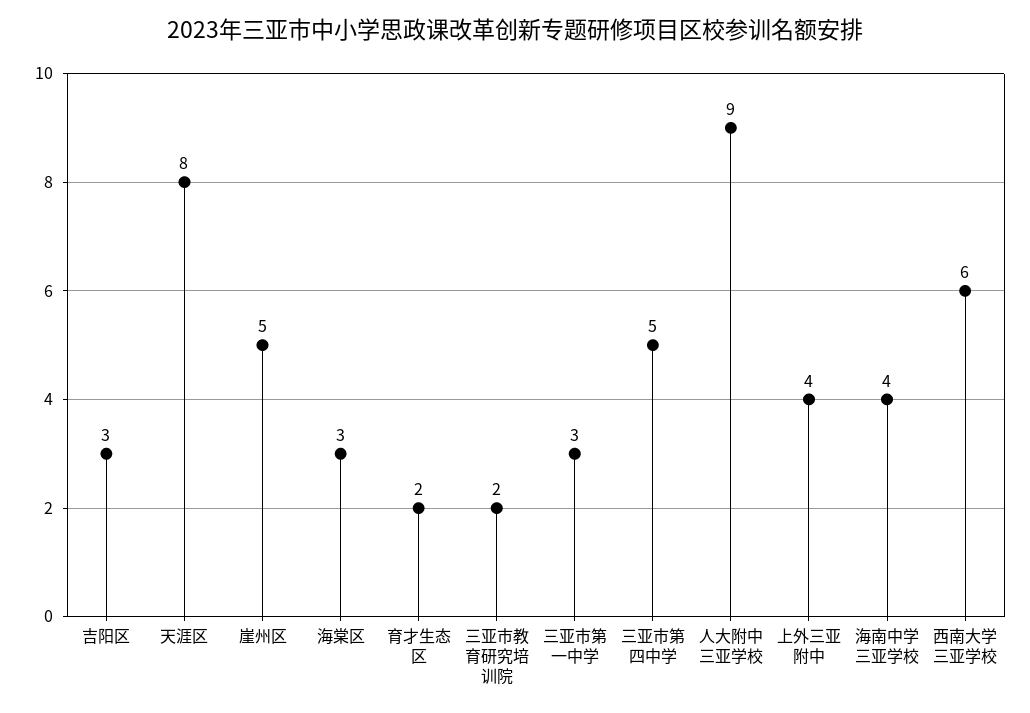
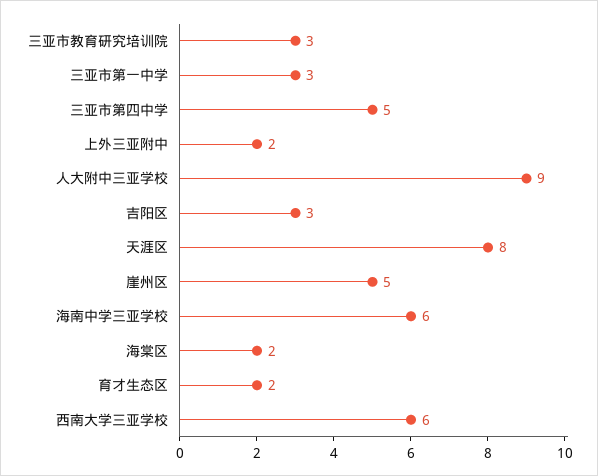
  {
    "吉阳区": 3,
    "天涯区": 8,
    "崖州区": 5,
-   "海棠区": 3,
+   "海棠区": 2,
    "育才生态区": 2,
-   "三亚市教育研究培训院": 2,
+   "三亚市教育研究培训院": 3,
    "三亚市第一中学": 3,
    "三亚市第四中学": 5,
    "人大附中三亚学校": 9,
-   "上外三亚附中": 4,
+   "上外三亚附中": 2,
-   "海南中学三亚学校": 4,
+   "海南中学三亚学校": 6,
    "西南大学三亚学校": 6
  }

